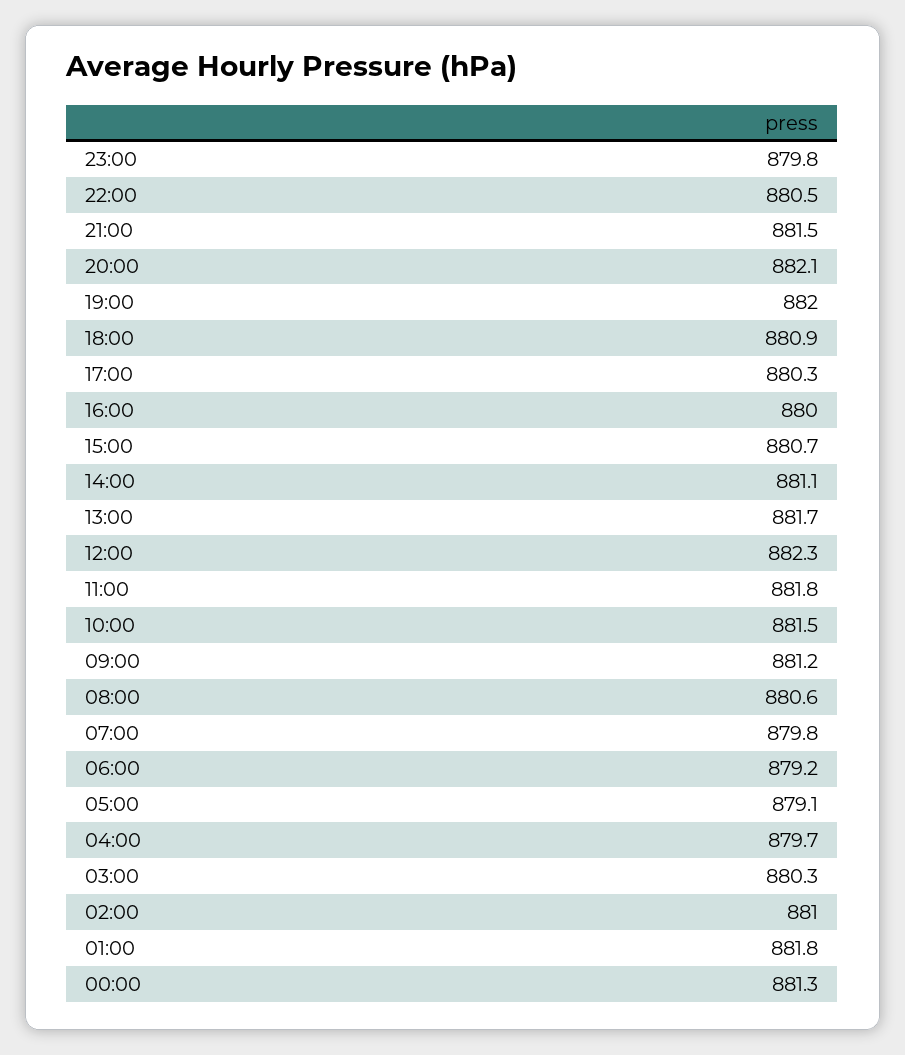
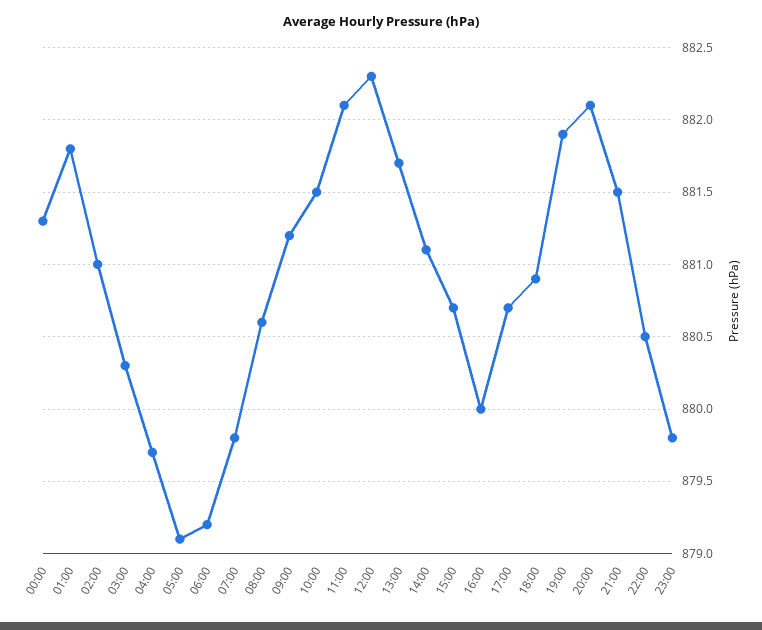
  {
    "23:00": 879.8,
    "22:00": 880.5,
    "21:00": 881.5,
    "20:00": 882.1,
-   "19:00": 882,
+   "19:00": 881.9,
    "18:00": 880.9,
-   "17:00": 880.3,
+   "17:00": 880.7,
    "16:00": 880,
    "15:00": 880.7,
    "14:00": 881.1,
    "13:00": 881.7,
    "12:00": 882.3,
-   "11:00": 881.8,
+   "11:00": 882.1,
    "10:00": 881.5,
    "09:00": 881.2,
    "08:00": 880.6,
    "07:00": 879.8,
    "06:00": 879.2,
    "05:00": 879.1,
    "04:00": 879.7,
    "03:00": 880.3,
    "02:00": 881,
    "01:00": 881.8,
    "00:00": 881.3
  }

